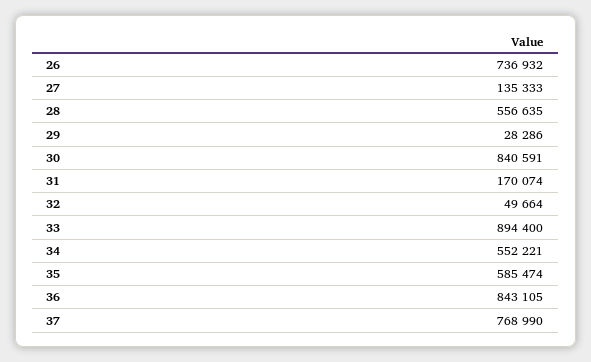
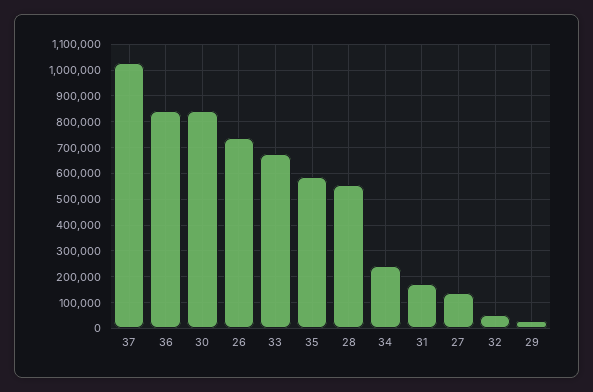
  {
    "26": 736932,
    "27": 135333,
    "28": 556635,
    "29": 28286,
    "30": 840591,
    "31": 170074,
    "32": 49664,
-   "33": 894400,
+   "33": 675000,
-   "34": 552221,
+   "34": 250000,
    "35": 585474,
    "36": 843105,
-   "37": 768990
+   "37": 1025000
  }

